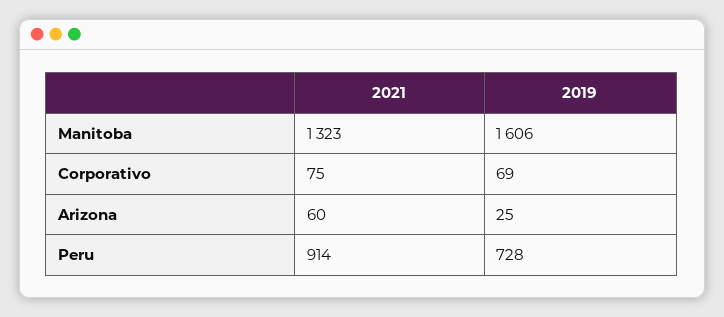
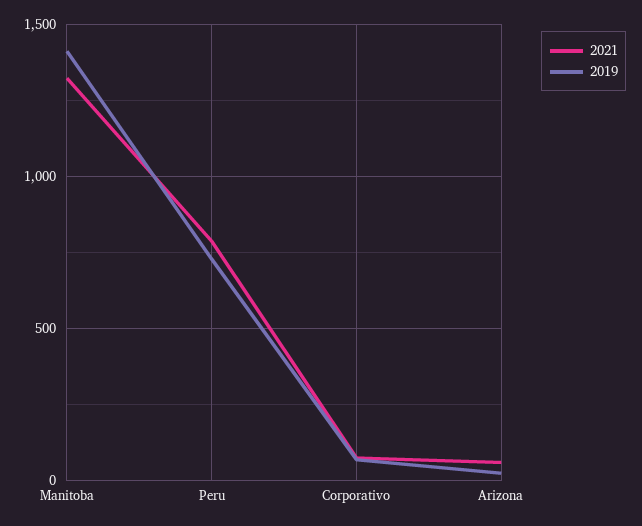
  {
    "2021": {
      "Manitoba": 1323,
      "Corporativo": 75,
      "Arizona": 60,
-     "Peru": 914
+     "Peru": 800
    },
    "2019": {
-     "Manitoba": 1606,
+     "Manitoba": 1400,
      "Corporativo": 69,
      "Arizona": 25,
      "Peru": 728
    }
  }

